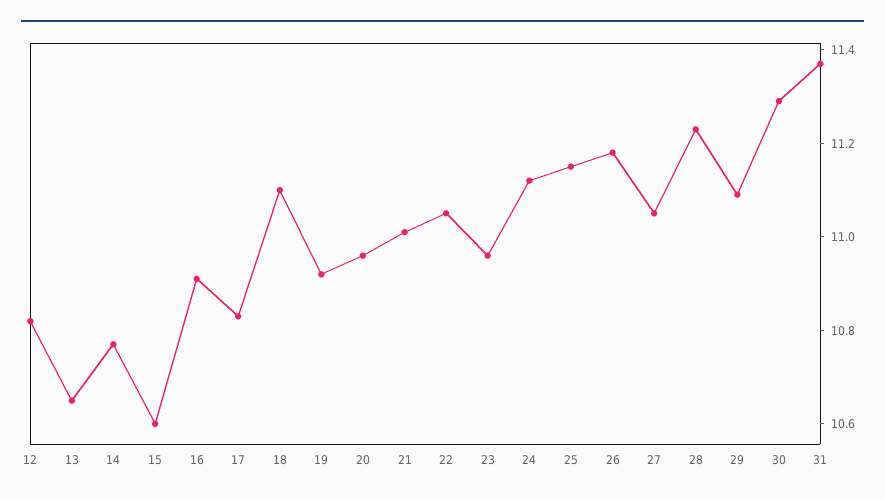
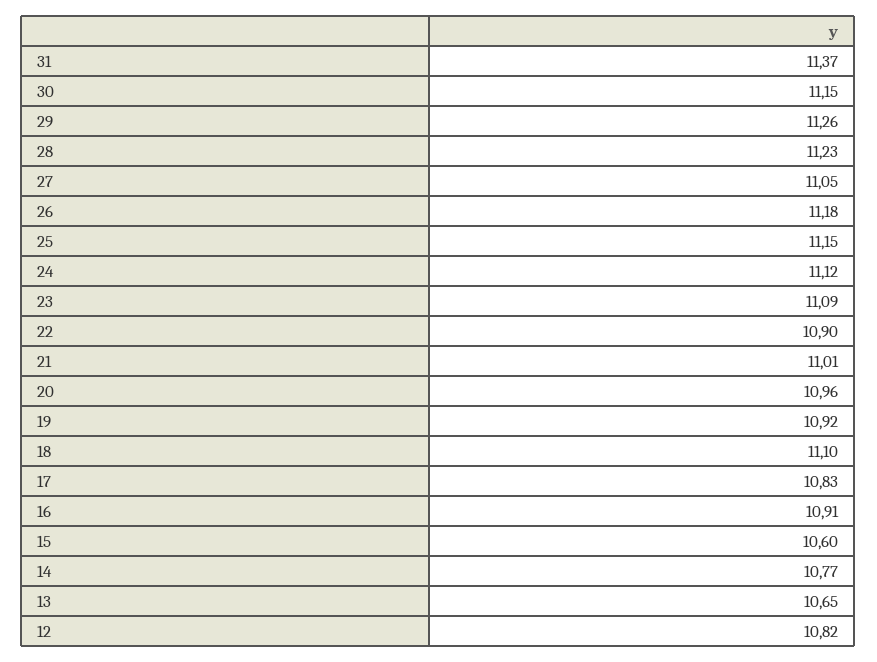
  {
    "12": 10.82,
    "13": 10.65,
    "14": 10.77,
    "15": 10.6,
    "16": 10.91,
    "17": 10.83,
    "18": 11.1,
    "19": 10.92,
    "20": 10.96,
    "21": 11.01,
-   "22": 11.05,
+   "22": 10.9,
-   "23": 10.95,
+   "23": 11.09,
    "24": 11.12,
    "25": 11.15,
    "26": 11.18,
    "27": 11.05,
    "28": 11.23,
-   "29": 11.1,
+   "29": 11.26,
-   "30": 11.3,
+   "30": 11.15,
    "31": 11.37
  }

